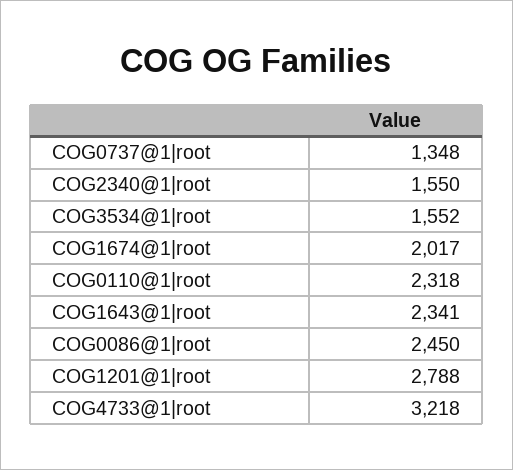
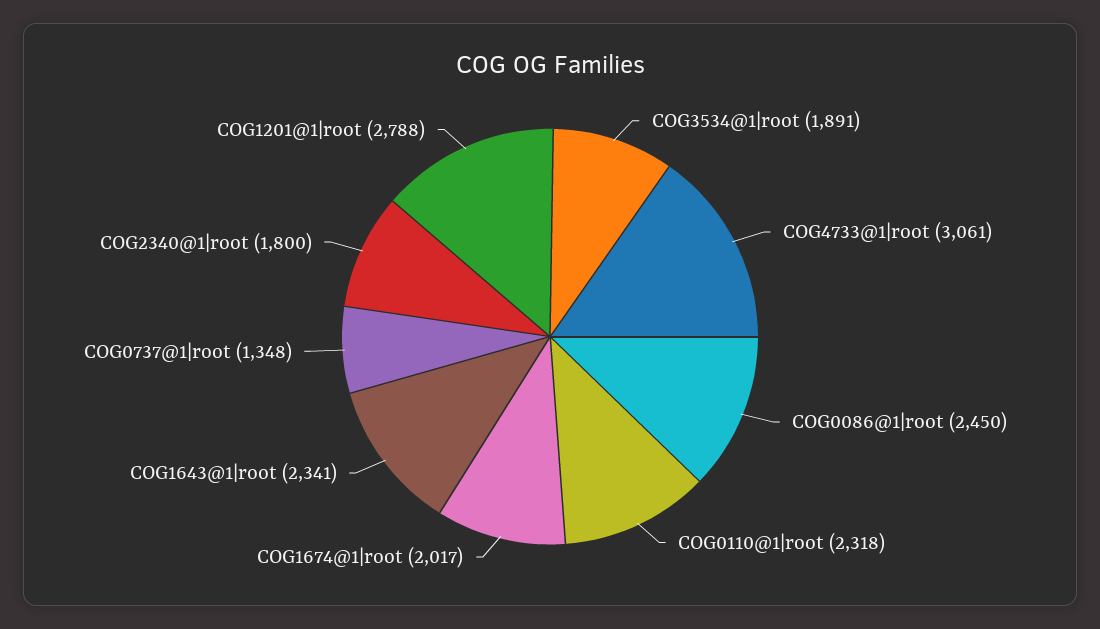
  {
    "COG0737@1|root": 1348,
-   "COG2340@1|root": 1550,
+   "COG2340@1|root": 1800,
-   "COG3534@1|root": 1552,
+   "COG3534@1|root": 1891,
    "COG1674@1|root": 2017,
    "COG0110@1|root": 2318,
    "COG1643@1|root": 2341,
    "COG0086@1|root": 2450,
    "COG1201@1|root": 2788,
-   "COG4733@1|root": 3218
+   "COG4733@1|root": 3061
  }

